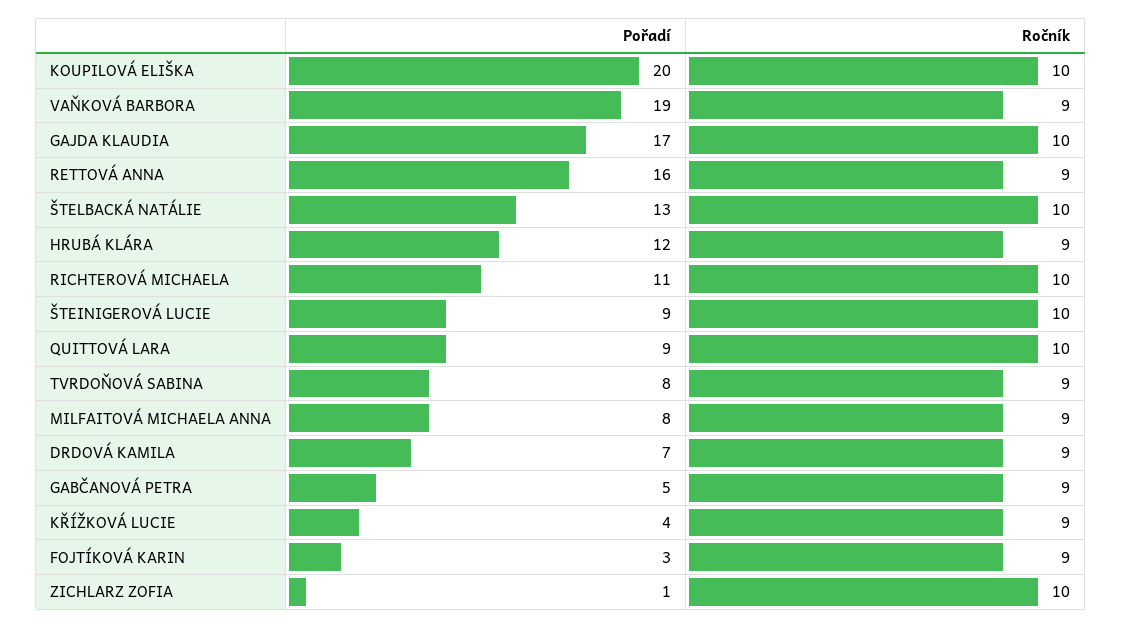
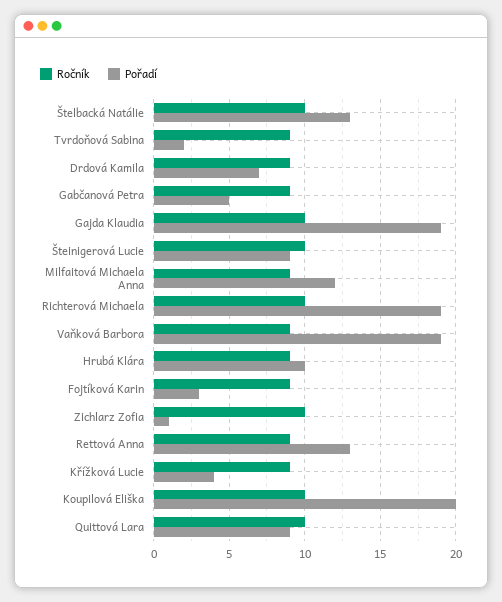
  {
    "Pořadí": {
      "KOUPILOVÁ ELIŠKA": 20,
      "VAŇKOVÁ BARBORA": 19,
-     "GAJDA KLAUDIA": 17,
+     "GAJDA KLAUDIA": 19,
-     "RETTOVÁ ANNA": 16,
+     "RETTOVÁ ANNA": 13,
      "ŠTELBACKÁ NATÁLIE": 13,
-     "HRUBÁ KLÁRA": 12,
+     "HRUBÁ KLÁRA": 10,
-     "RICHTEROVÁ MICHAELA": 11,
+     "RICHTEROVÁ MICHAELA": 19,
      "ŠTEINIGEROVÁ LUCIE": 9,
      "QUITTOVÁ LARA": 9,
-     "TVRDOŇOVÁ SABINA": 8,
+     "TVRDOŇOVÁ SABINA": 2,
-     "MILFAITOVÁ MICHAELA ANNA": 8,
+     "MILFAITOVÁ MICHAELA ANNA": 12,
      "DRDOVÁ KAMILA": 7,
      "GABČANOVÁ PETRA": 5,
      "KŘÍŽKOVÁ LUCIE": 4,
      "FOJTÍKOVÁ KARIN": 3,
      "ZICHLARZ ZOFIA": 1
    },
    "Ročník": {
      "KOUPILOVÁ ELIŠKA": 10,
      "VAŇKOVÁ BARBORA": 9,
      "GAJDA KLAUDIA": 10,
      "RETTOVÁ ANNA": 9,
      "ŠTELBACKÁ NATÁLIE": 10,
      "HRUBÁ KLÁRA": 9,
      "RICHTEROVÁ MICHAELA": 10,
      "ŠTEINIGEROVÁ LUCIE": 10,
      "QUITTOVÁ LARA": 10,
      "TVRDOŇOVÁ SABINA": 9,
      "MILFAITOVÁ MICHAELA ANNA": 9,
      "DRDOVÁ KAMILA": 9,
      "GABČANOVÁ PETRA": 9,
      "KŘÍŽKOVÁ LUCIE": 9,
      "FOJTÍKOVÁ KARIN": 9,
      "ZICHLARZ ZOFIA": 10
    }
  }

